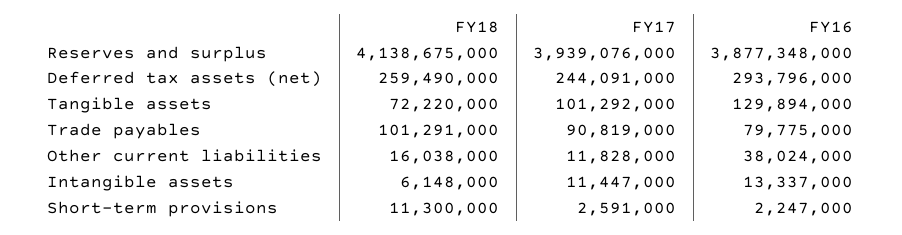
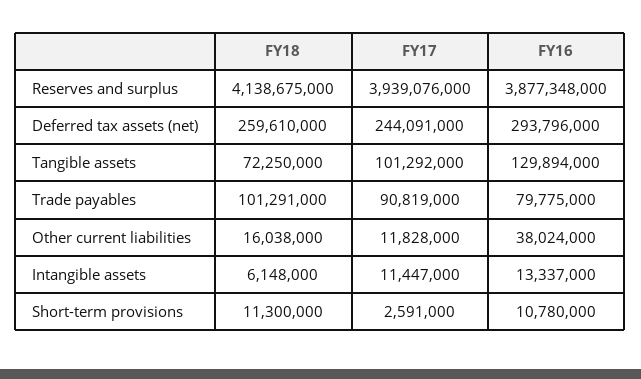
  {
    "FY18": {
      "Reserves and surplus": 4138675000,
-     "Deferred tax assets (net)": 259490000,
+     "Deferred tax assets (net)": 259610000,
-     "Tangible assets": 72220000,
+     "Tangible assets": 72250000,
      "Trade payables": 101291000,
      "Other current liabilities": 16038000,
      "Intangible assets": 6148000,
      "Short-term provisions": 11300000
    },
    "FY17": {
      "Reserves and surplus": 3939076000,
      "Deferred tax assets (net)": 244091000,
      "Tangible assets": 101292000,
      "Trade payables": 90819000,
      "Other current liabilities": 11828000,
      "Intangible assets": 11447000,
      "Short-term provisions": 2591000
    },
    "FY16": {
      "Reserves and surplus": 3877348000,
      "Deferred tax assets (net)": 293796000,
      "Tangible assets": 129894000,
      "Trade payables": 79775000,
      "Other current liabilities": 38024000,
      "Intangible assets": 13337000,
-     "Short-term provisions": 2247000
+     "Short-term provisions": 10780000
    }
  }

